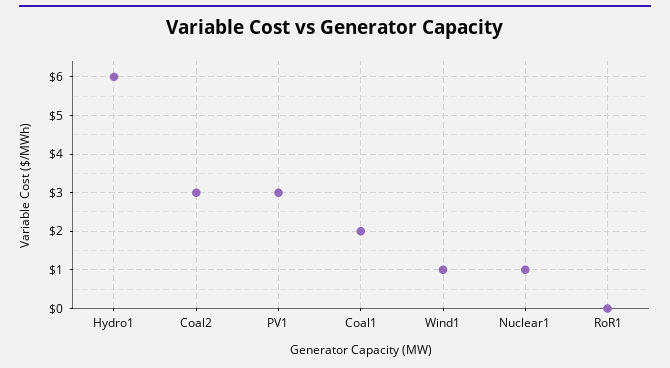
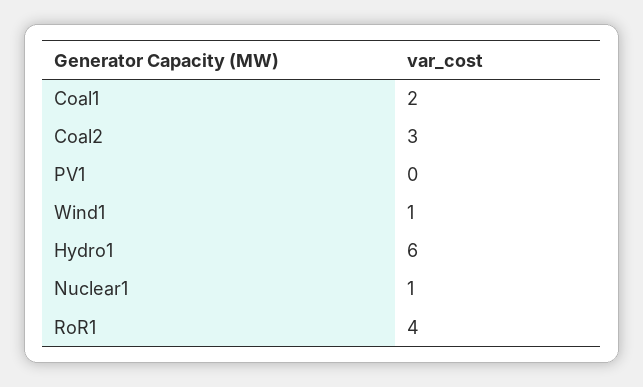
  {
    "Hydro1": 6,
    "Coal2": 3,
-   "PV1": 3,
+   "PV1": 0,
    "Coal1": 2,
    "Wind1": 1,
    "Nuclear1": 1,
-   "RoR1": 0
+   "RoR1": 4
  }

